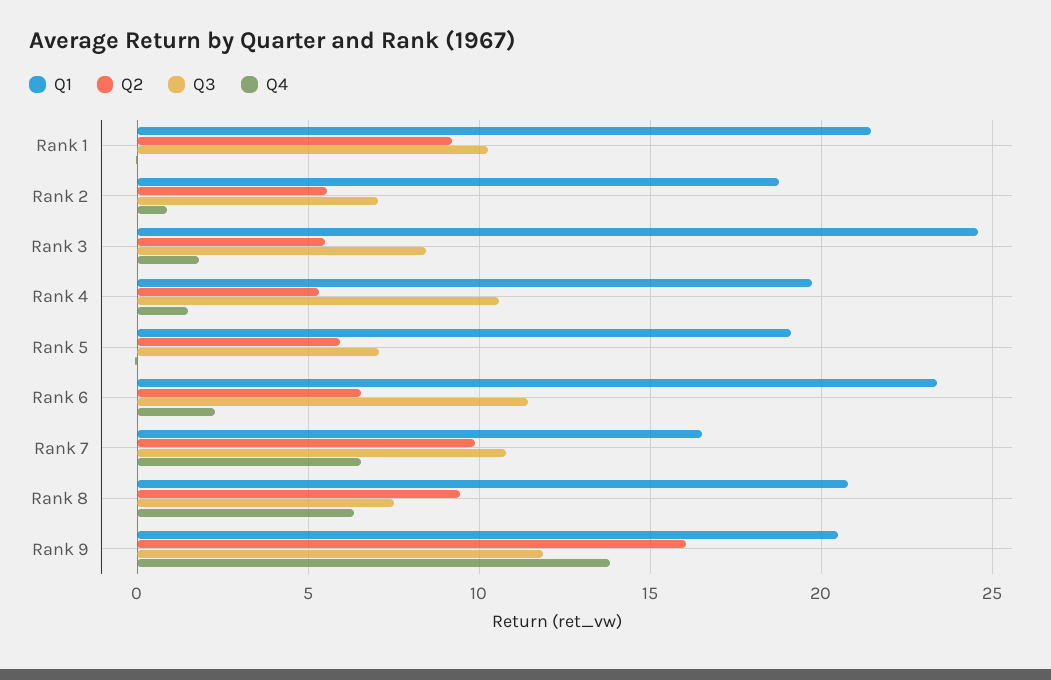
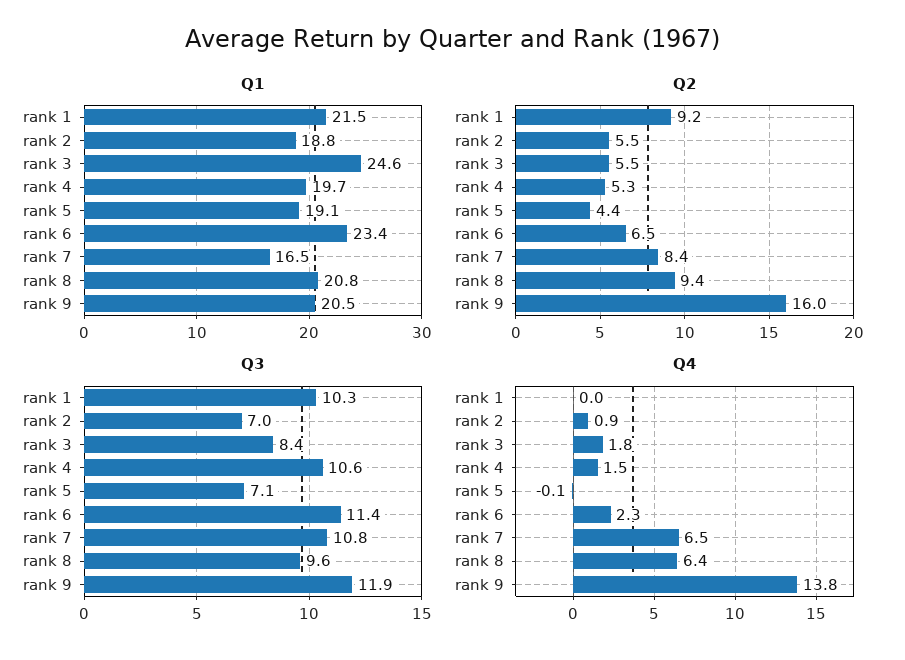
  {
    "Q1": {
      "Rank 1": 21.5,
      "Rank 2": 18.8,
      "Rank 3": 24.6,
      "Rank 4": 19.7,
      "Rank 5": 19.1,
      "Rank 6": 23.4,
      "Rank 7": 16.5,
      "Rank 8": 20.8,
      "Rank 9": 20.5
    },
    "Q2": {
      "Rank 1": 9.2,
      "Rank 2": 5.5,
      "Rank 3": 5.5,
      "Rank 4": 5.3,
-     "Rank 5": 6,
+     "Rank 5": 4.4,
      "Rank 6": 6.5,
-     "Rank 7": 10,
+     "Rank 7": 8.4,
      "Rank 8": 9.4,
      "Rank 9": 16
    },
    "Q3": {
      "Rank 1": 10.3,
      "Rank 2": 7,
      "Rank 3": 8.4,
      "Rank 4": 10.6,
      "Rank 5": 7.1,
      "Rank 6": 11.4,
      "Rank 7": 10.8,
-     "Rank 8": 7.5,
+     "Rank 8": 9.6,
      "Rank 9": 11.9
    },
    "Q4": {
      "Rank 1": 0,
      "Rank 2": 0.9,
      "Rank 3": 1.8,
      "Rank 4": 1.5,
      "Rank 5": -0.1,
      "Rank 6": 2.3,
      "Rank 7": 6.5,
      "Rank 8": 6.4,
      "Rank 9": 13.8
    }
  }

